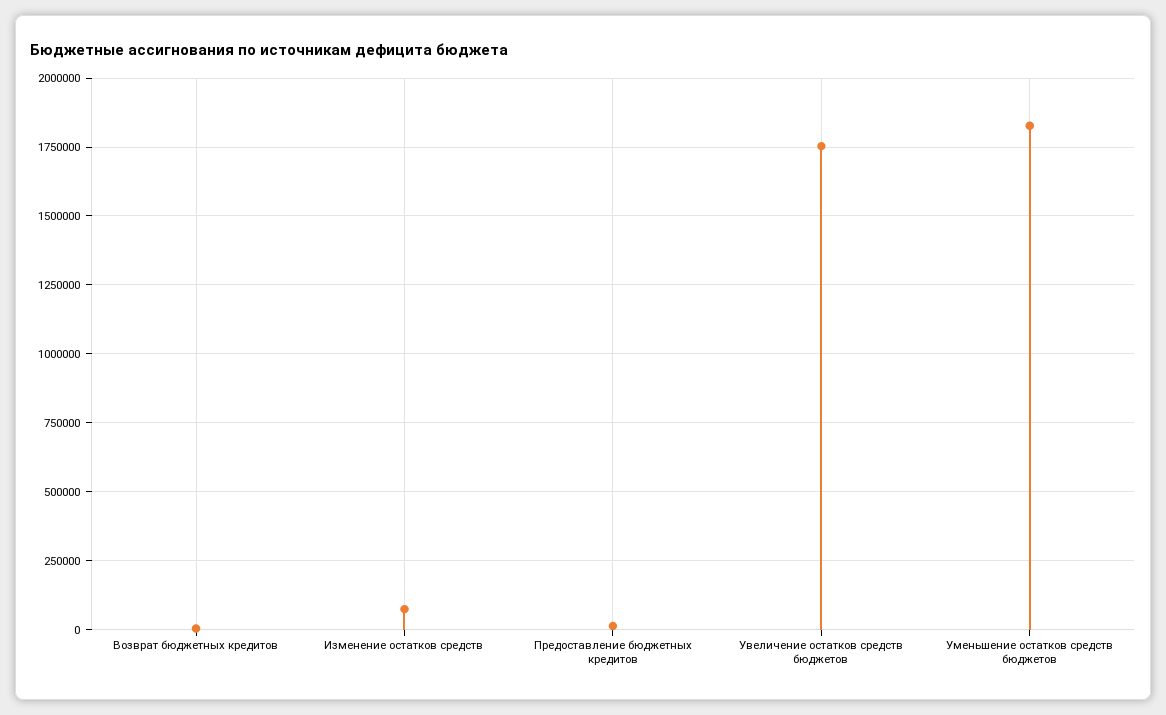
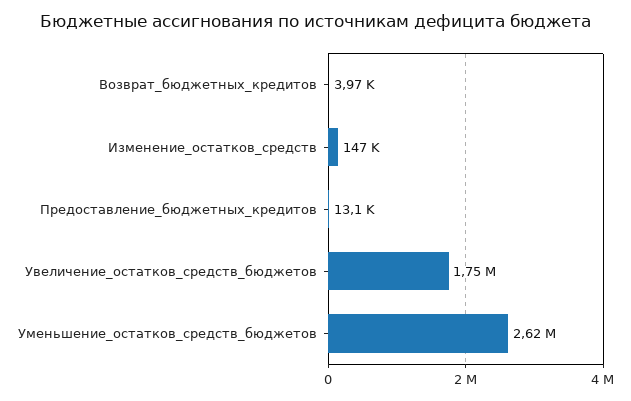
  {
    "Возврат бюджетных кредитов": 3970,
-   "Изменение остатков средств": 75000,
+   "Изменение остатков средств": 147000,
    "Предоставление бюджетных кредитов": 13100,
    "Увеличение остатков средств бюджетов": 1750000,
-   "Уменьшение остатков средств бюджетов": 1825000
+   "Уменьшение остатков средств бюджетов": 2620000
  }

